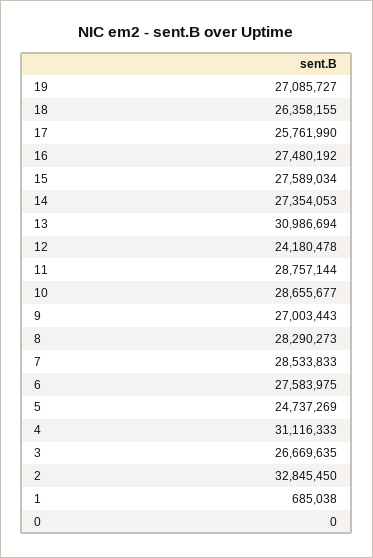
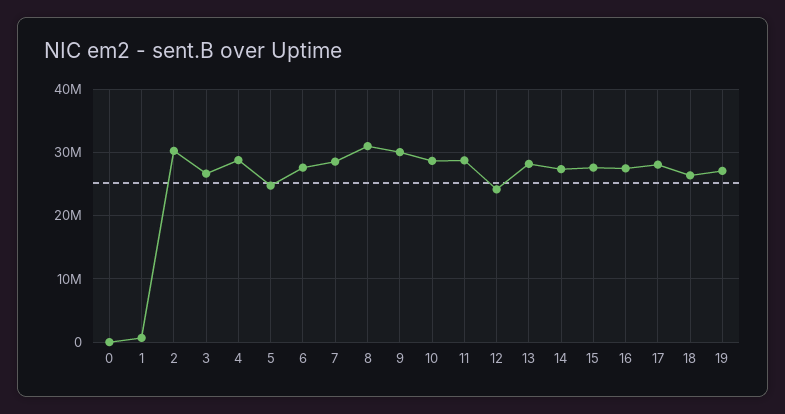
  {
    "19": 27085727,
    "18": 26358155,
-   "17": 25761990,
+   "17": 28000000,
    "16": 27480192,
    "15": 27589034,
    "14": 27354053,
-   "13": 30986694,
+   "13": 28000000,
    "12": 24180478,
    "11": 28757144,
    "10": 28655677,
-   "9": 27003443,
+   "9": 30000000,
-   "8": 28290273,
+   "8": 31000000,
    "7": 28533833,
    "6": 27583975,
    "5": 24737269,
-   "4": 31116333,
+   "4": 29000000,
    "3": 26669635,
-   "2": 32845450,
+   "2": 30000000,
    "1": 685038,
    "0": 0
  }

